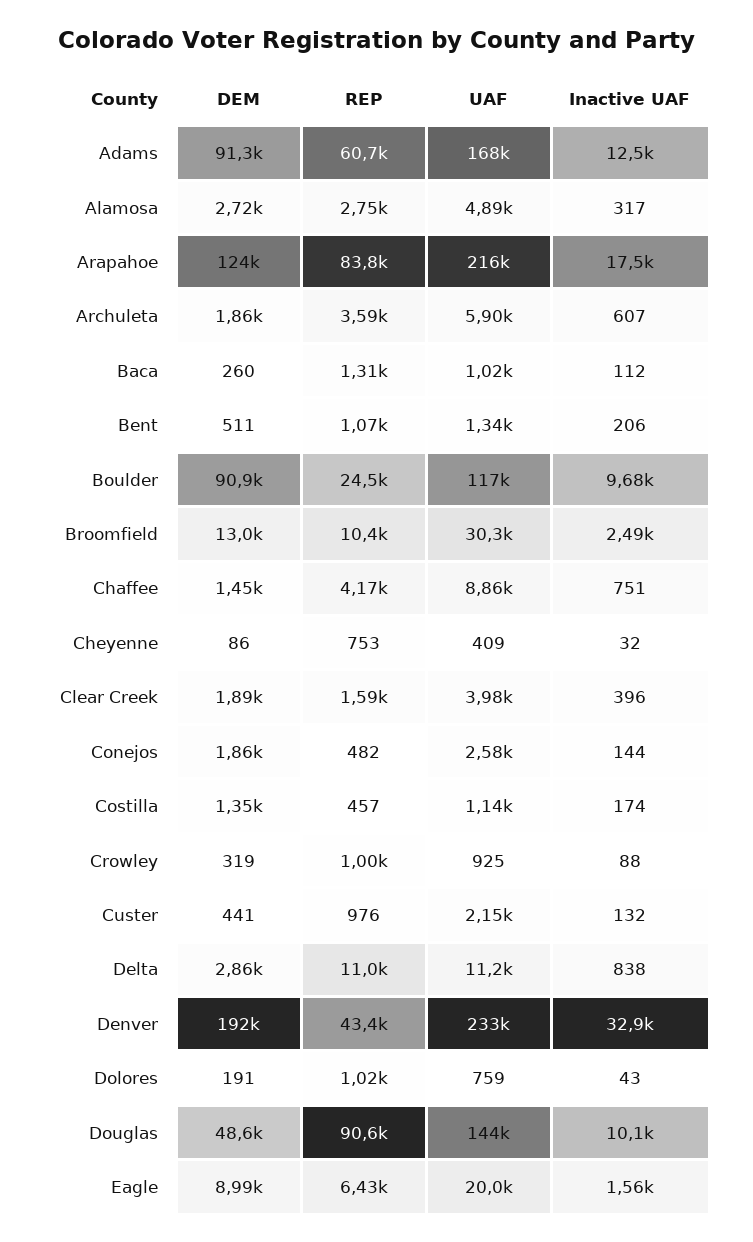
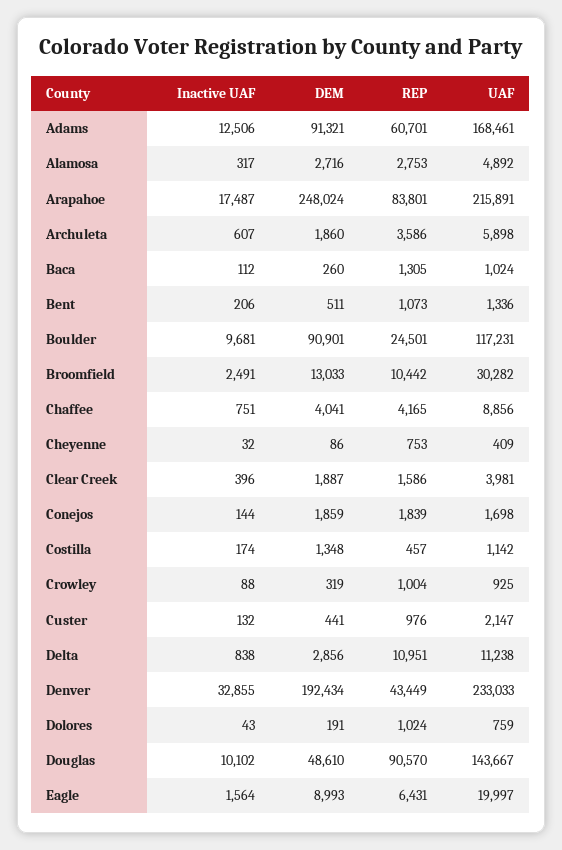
  {
    "DEM": {
      "Adams": 91321,
      "Alamosa": 2716,
-     "Arapahoe": 124000,
+     "Arapahoe": 248024,
      "Archuleta": 1860,
      "Baca": 260,
      "Bent": 511,
      "Boulder": 90901,
      "Broomfield": 13033,
-     "Chaffee": 1450,
+     "Chaffee": 4041,
      "Cheyenne": 86,
      "Clear Creek": 1887,
      "Conejos": 1859,
      "Costilla": 1348,
      "Crowley": 319,
      "Custer": 441,
      "Delta": 2856,
      "Denver": 192434,
      "Dolores": 191,
      "Douglas": 48610,
      "Eagle": 8993
    },
    "REP": {
      "Adams": 60701,
      "Alamosa": 2753,
      "Arapahoe": 83801,
      "Archuleta": 3586,
      "Baca": 1305,
      "Bent": 1073,
      "Boulder": 24501,
      "Broomfield": 10442,
      "Chaffee": 4165,
      "Cheyenne": 753,
      "Clear Creek": 1586,
-     "Conejos": 482,
+     "Conejos": 1839,
      "Costilla": 457,
      "Crowley": 1004,
      "Custer": 976,
      "Delta": 10951,
      "Denver": 43449,
      "Dolores": 1024,
      "Douglas": 90570,
      "Eagle": 6431
    },
    "UAF": {
      "Adams": 168461,
      "Alamosa": 4892,
      "Arapahoe": 215891,
      "Archuleta": 5898,
      "Baca": 1024,
      "Bent": 1336,
      "Boulder": 117231,
      "Broomfield": 30282,
      "Chaffee": 8856,
      "Cheyenne": 409,
      "Clear Creek": 3981,
-     "Conejos": 2580,
+     "Conejos": 1698,
      "Costilla": 1142,
      "Crowley": 925,
      "Custer": 2147,
      "Delta": 11238,
      "Denver": 233033,
      "Dolores": 759,
      "Douglas": 143667,
      "Eagle": 19997
    },
    "Inactive UAF": {
      "Adams": 12506,
      "Alamosa": 317,
      "Arapahoe": 17487,
      "Archuleta": 607,
      "Baca": 112,
      "Bent": 206,
      "Boulder": 9681,
      "Broomfield": 2491,
      "Chaffee": 751,
      "Cheyenne": 32,
      "Clear Creek": 396,
      "Conejos": 144,
      "Costilla": 174,
      "Crowley": 88,
      "Custer": 132,
      "Delta": 838,
      "Denver": 32855,
      "Dolores": 43,
      "Douglas": 10102,
      "Eagle": 1564
    }
  }

